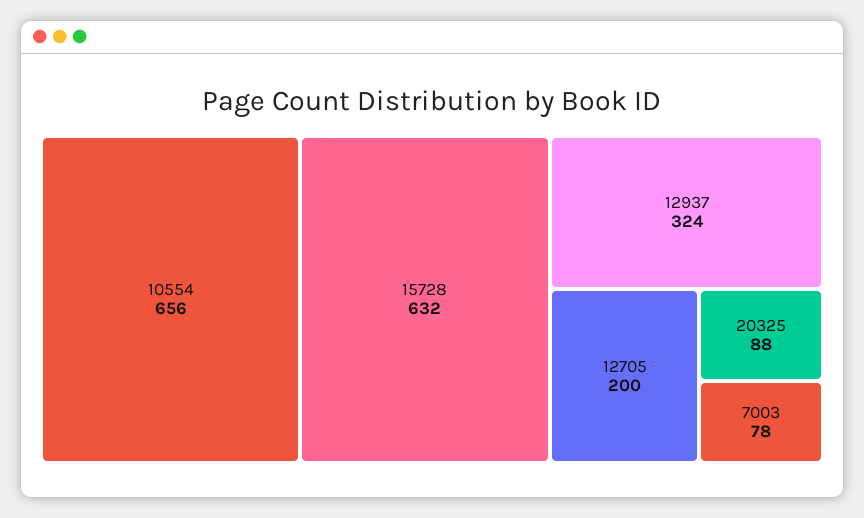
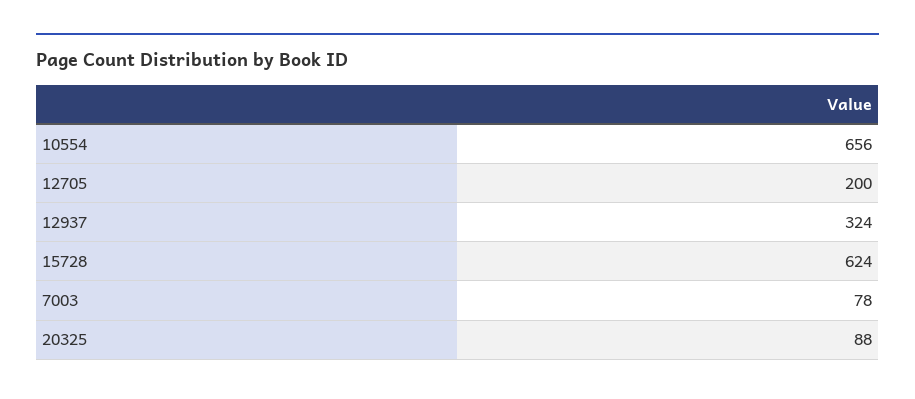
  {
    "10554": 656,
-   "15728": 632,
+   "15728": 624,
    "12937": 324,
    "12705": 200,
    "20325": 88,
    "7003": 78
  }

